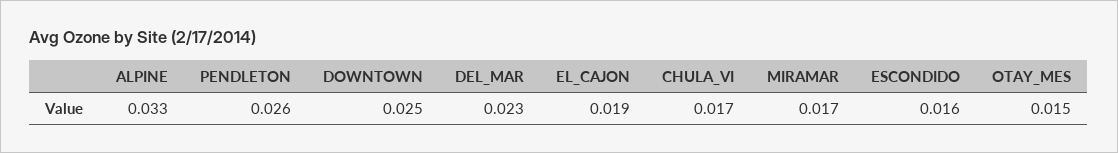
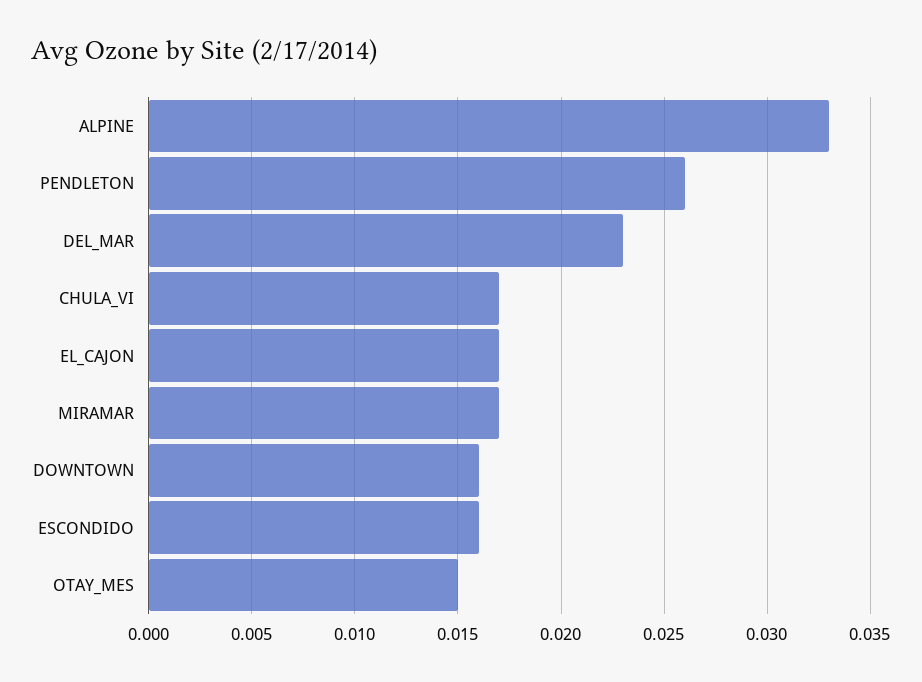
  {
    "ALPINE": 0.033,
    "PENDLETON": 0.026,
-   "DOWNTOWN": 0.025,
+   "DOWNTOWN": 0.016,
    "DEL_MAR": 0.023,
-   "EL_CAJON": 0.019,
+   "EL_CAJON": 0.017,
    "CHULA_VI": 0.017,
    "MIRAMAR": 0.017,
    "ESCONDIDO": 0.016,
    "OTAY_MES": 0.015
  }

